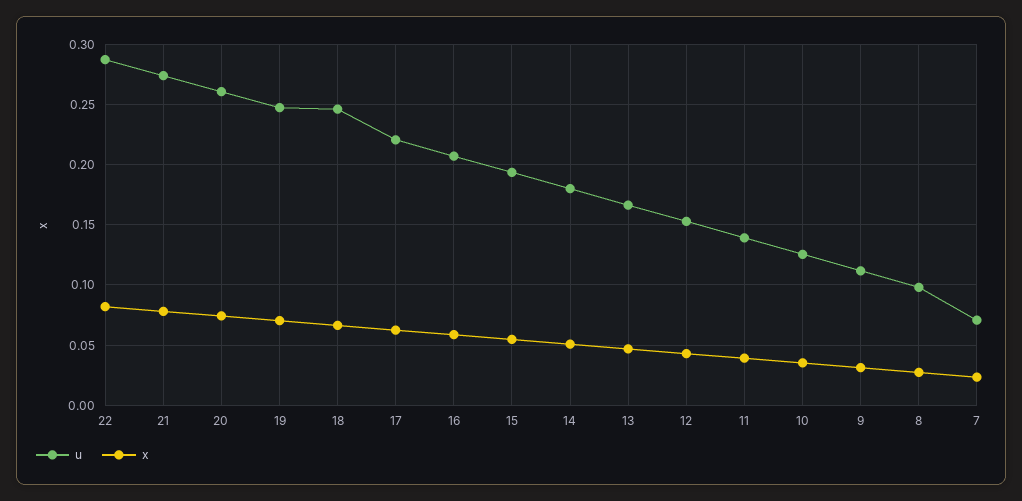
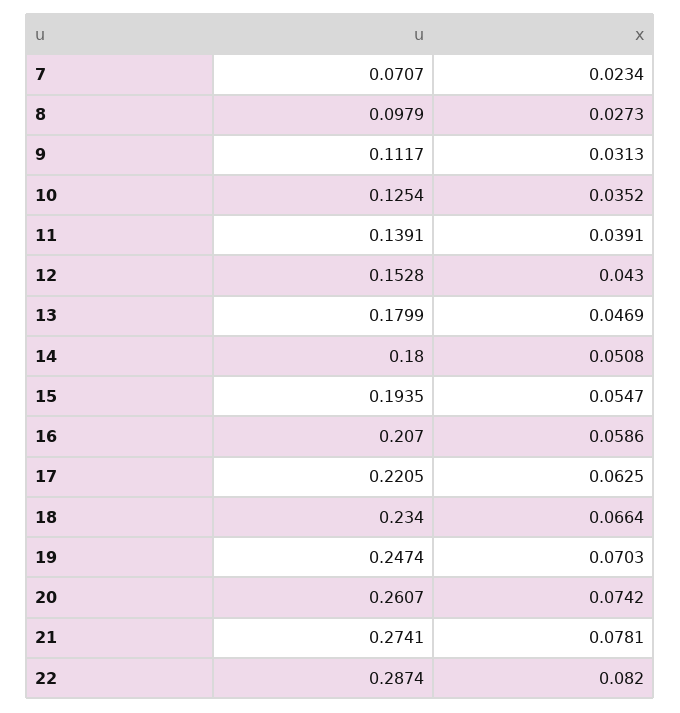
  {
    "u": {
      "22": 0.2874,
      "21": 0.2741,
      "20": 0.2607,
      "19": 0.2474,
-     "18": 0.245,
+     "18": 0.234,
      "17": 0.2205,
      "16": 0.207,
      "15": 0.1935,
      "14": 0.18,
-     "13": 0.165,
+     "13": 0.1799,
      "12": 0.1528,
      "11": 0.1391,
      "10": 0.1254,
      "9": 0.1117,
      "8": 0.0979,
      "7": 0.0707
    },
    "x": {
      "22": 0.082,
      "21": 0.0781,
      "20": 0.0742,
      "19": 0.0703,
      "18": 0.0664,
      "17": 0.0625,
      "16": 0.0586,
      "15": 0.0547,
      "14": 0.0508,
      "13": 0.0469,
      "12": 0.043,
      "11": 0.0391,
      "10": 0.0352,
      "9": 0.0313,
      "8": 0.0273,
      "7": 0.0234
    }
  }

